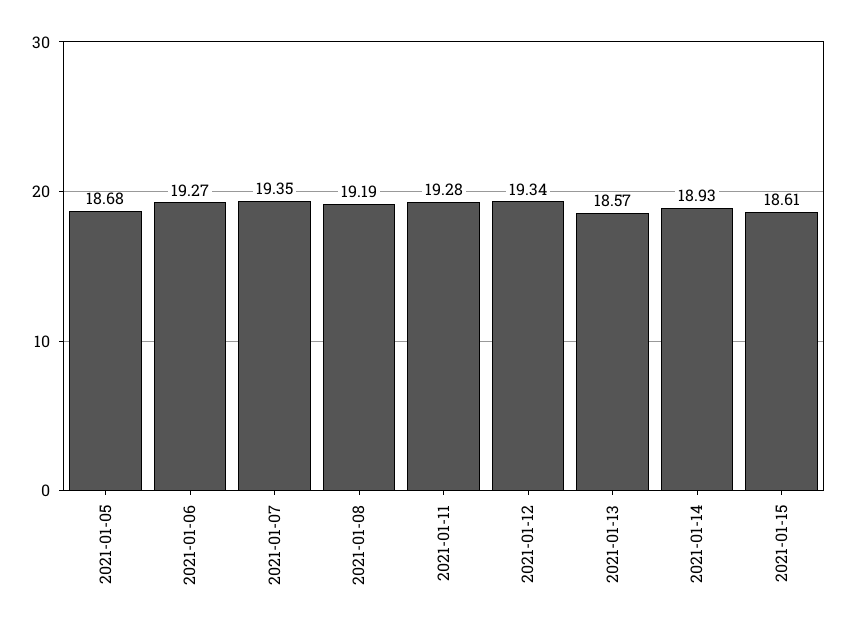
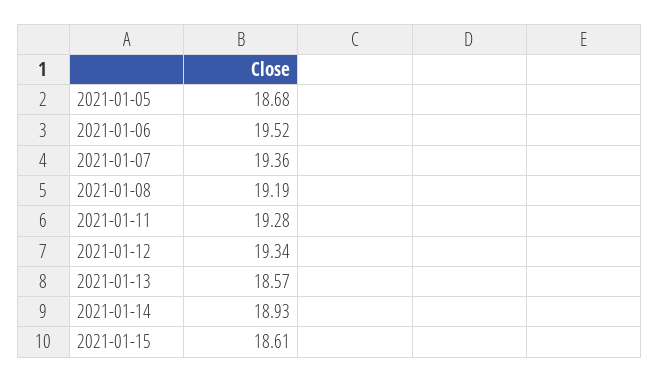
  {
    "2021-01-05": 18.68,
-   "2021-01-06": 19.27,
+   "2021-01-06": 19.52,
-   "2021-01-07": 19.35,
+   "2021-01-07": 19.36,
    "2021-01-08": 19.19,
    "2021-01-11": 19.28,
    "2021-01-12": 19.34,
    "2021-01-13": 18.57,
    "2021-01-14": 18.93,
    "2021-01-15": 18.61
  }

